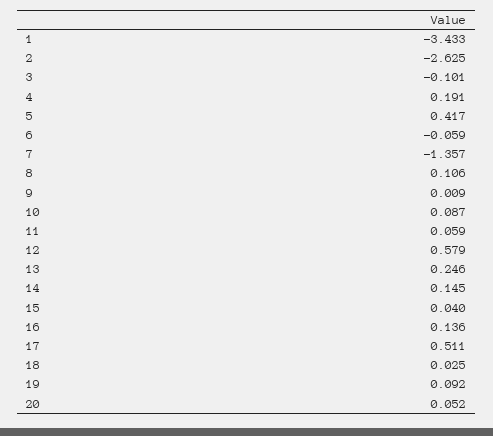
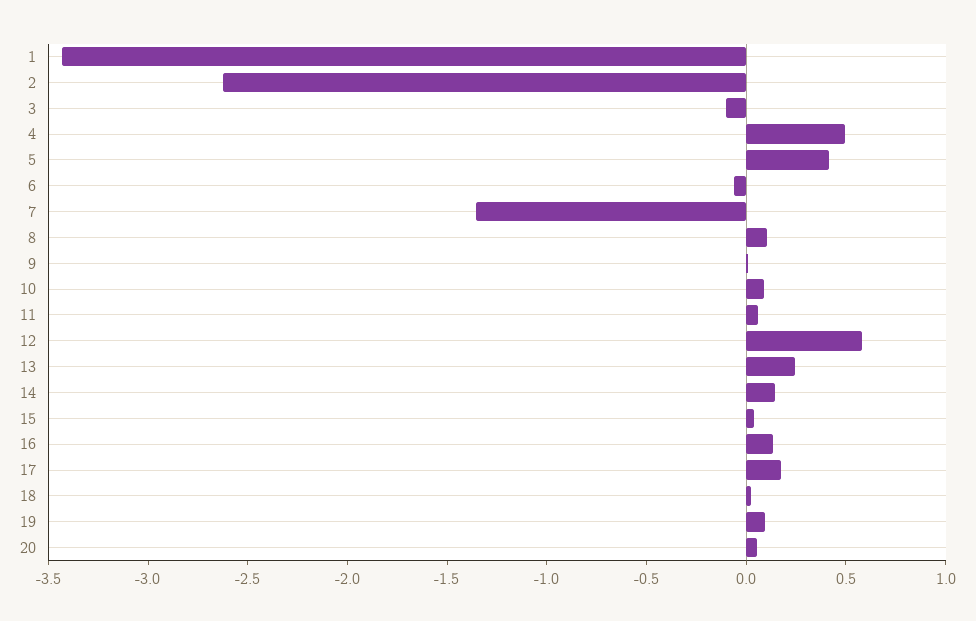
  {
    "1": -3.433,
    "2": -2.625,
    "3": -0.101,
-   "4": 0.191,
+   "4": 0.5,
    "5": 0.417,
    "6": -0.059,
    "7": -1.357,
    "8": 0.106,
    "9": 0.009,
    "10": 0.087,
    "11": 0.059,
    "12": 0.579,
    "13": 0.246,
    "14": 0.145,
    "15": 0.04,
    "16": 0.136,
-   "17": 0.511,
+   "17": 0.2,
    "18": 0.025,
    "19": 0.092,
    "20": 0.052
  }

